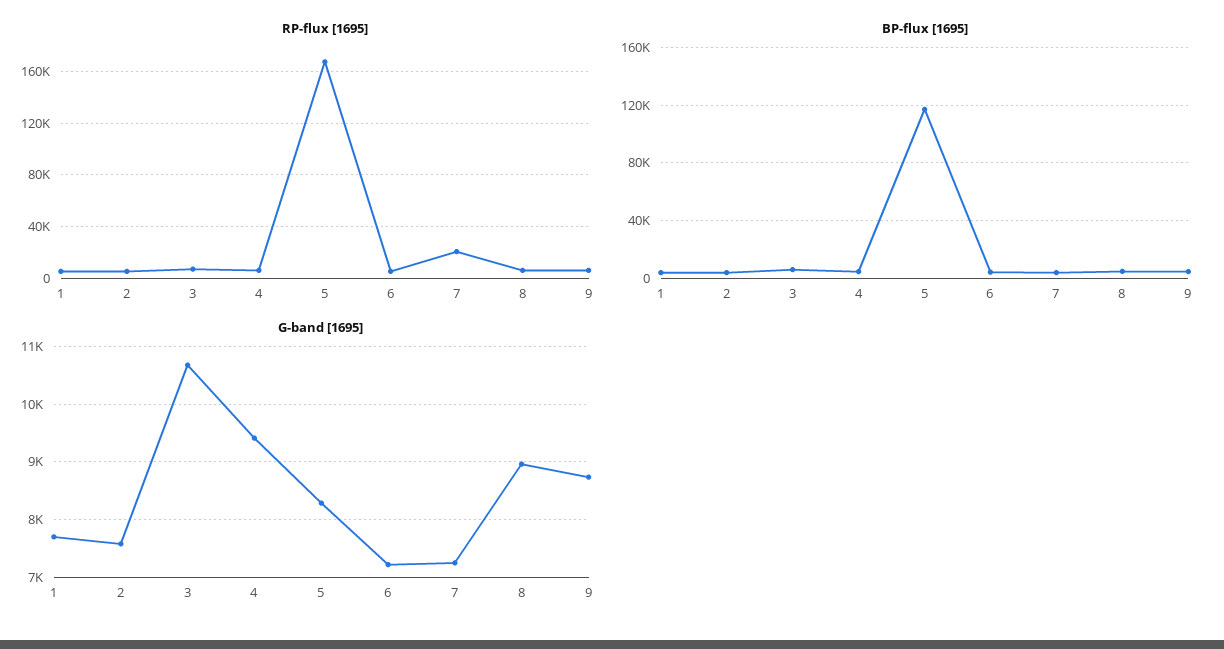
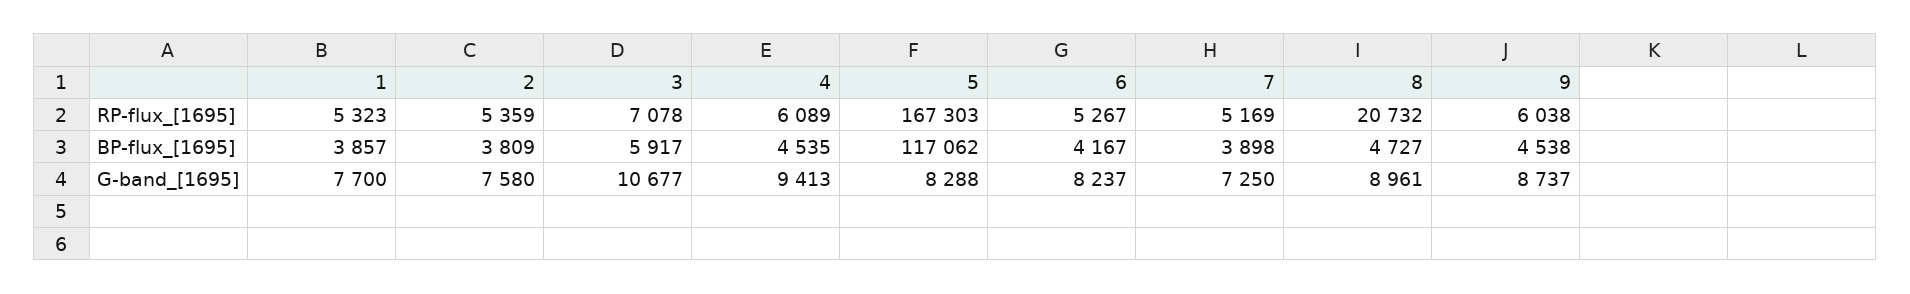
  {
    "RP-flux [1695]": {
      "1": 5323,
      "2": 5359,
      "3": 7078,
      "4": 6089,
      "5": 167303,
      "6": 5267,
-     "7": 20000,
+     "7": 5169,
-     "8": 5000,
+     "8": 20732,
      "9": 6038
    },
    "BP-flux [1695]": {
      "1": 3857,
      "2": 3809,
      "3": 5917,
      "4": 4535,
      "5": 117062,
      "6": 4167,
      "7": 3898,
      "8": 4727,
      "9": 4538
    },
    "G-band [1695]": {
      "1": 7700,
      "2": 7580,
      "3": 10677,
      "4": 9413,
      "5": 8288,
-     "6": 7200,
+     "6": 8237,
      "7": 7250,
      "8": 8961,
      "9": 8737
    }
  }

